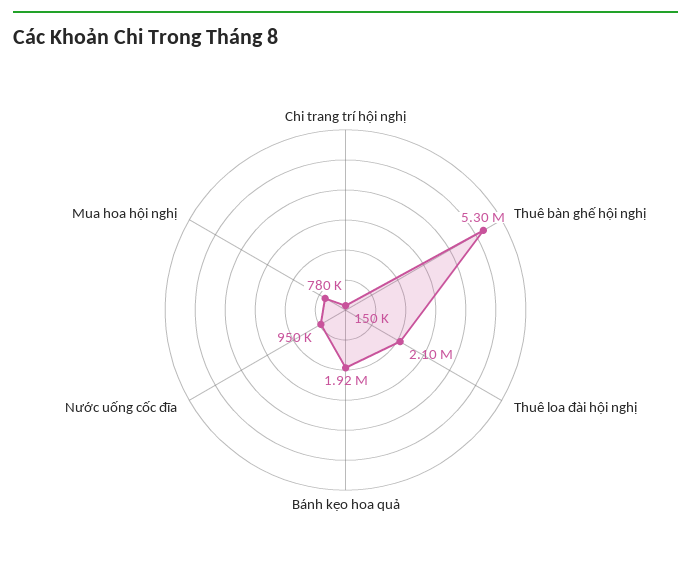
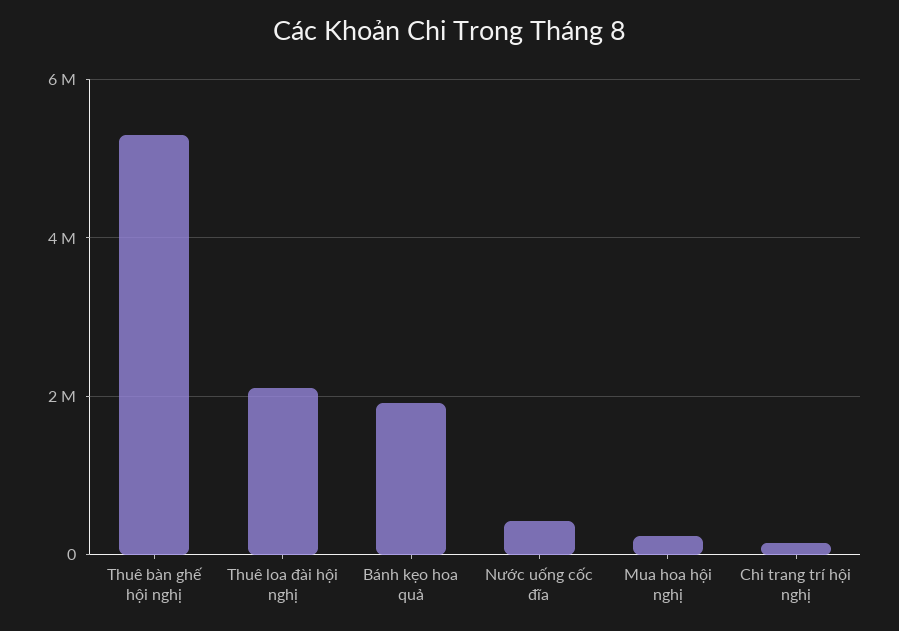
  {
    "Chi trang trí hội nghị": 150000,
    "Thuê bàn ghế hội nghị": 5300000,
    "Thuê loa đài hội nghị": 2100000,
    "Bánh kẹo hoa quả": 1920000,
-   "Nước uống cốc đĩa": 950000,
+   "Nước uống cốc đĩa": 400000,
-   "Mua hoa hội nghị": 780000
+   "Mua hoa hội nghị": 200000
  }

